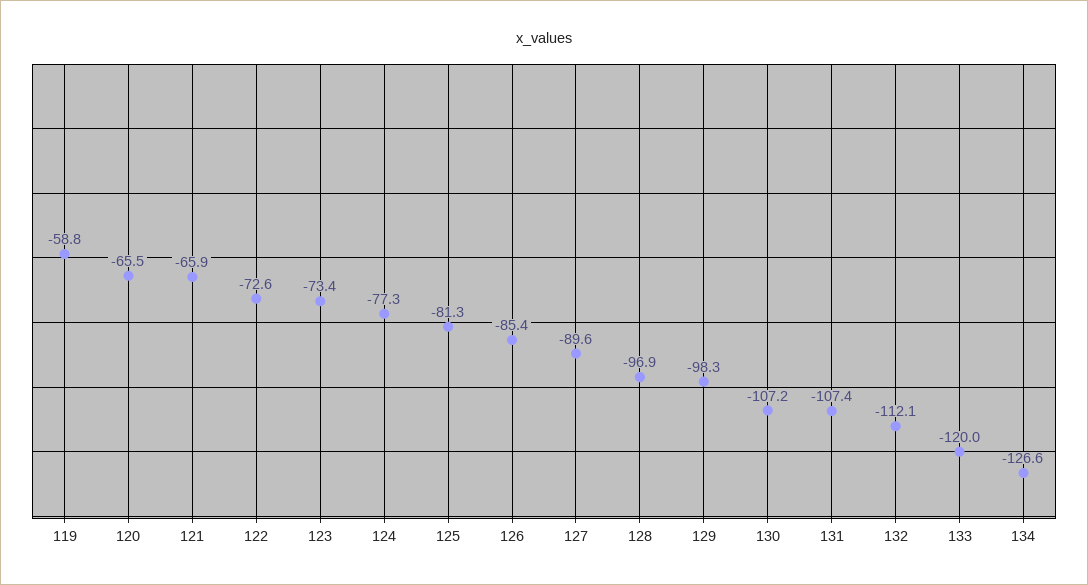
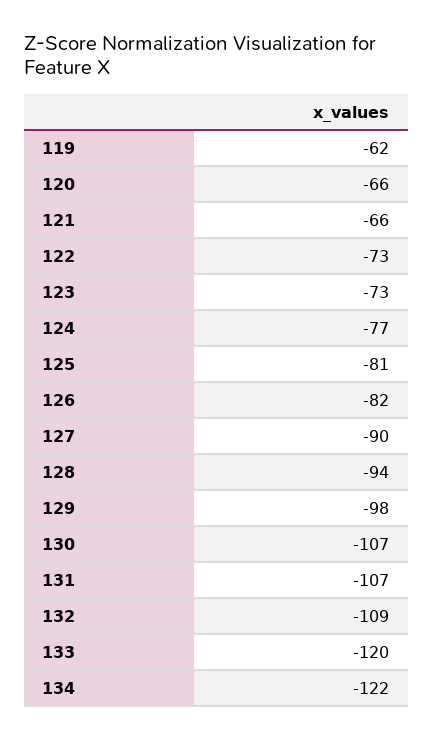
  {
-   "119": -58.8,
+   "119": -62,
    "120": -65.5,
    "121": -65.9,
    "122": -72.6,
    "123": -73.4,
    "124": -77.3,
    "125": -81.3,
-   "126": -85.4,
+   "126": -82,
    "127": -89.6,
-   "128": -96.9,
+   "128": -94,
    "129": -98.3,
    "130": -107.2,
    "131": -107.4,
-   "132": -112.1,
+   "132": -109,
    "133": -120,
-   "134": -126.6
+   "134": -122
  }

